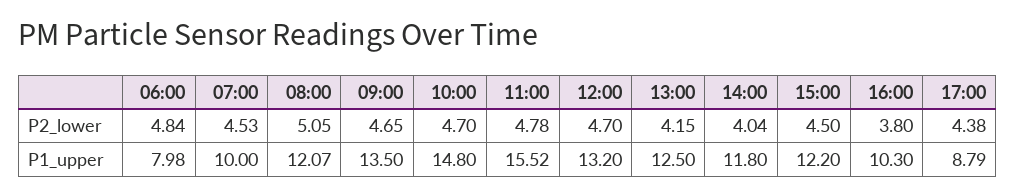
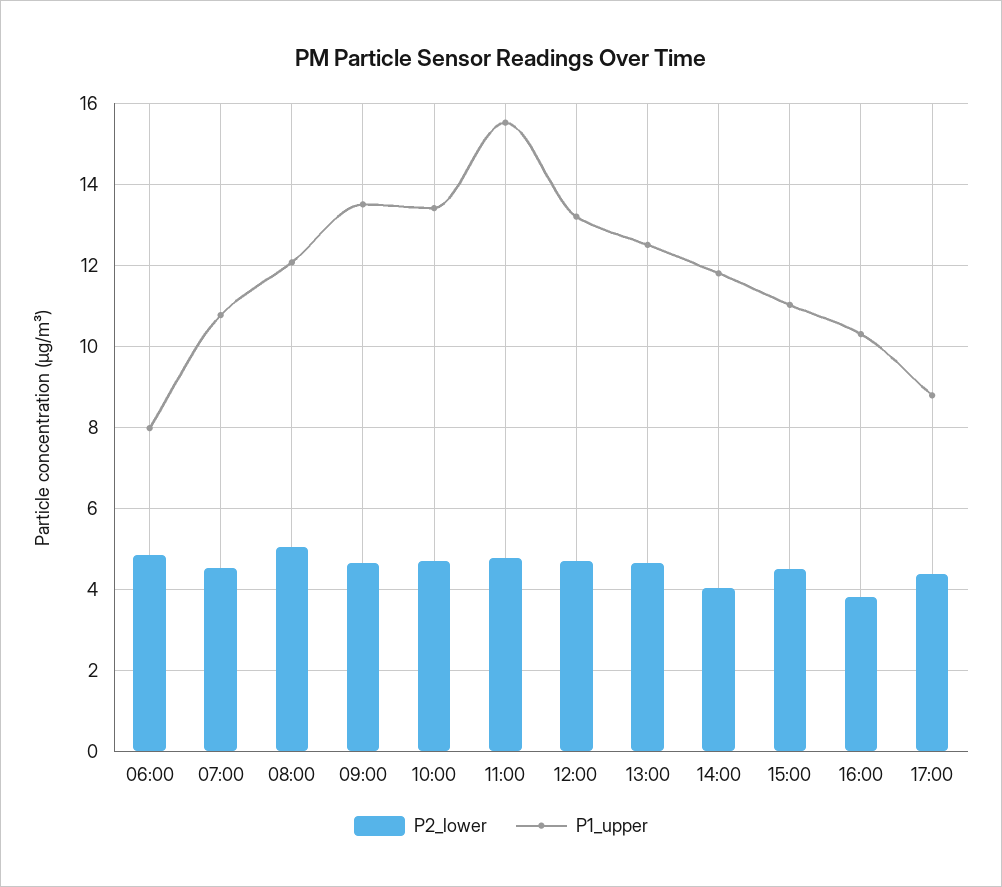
  {
    "P2_lower": {
      "06:00": 4.84,
      "07:00": 4.53,
      "08:00": 5.05,
      "09:00": 4.65,
      "10:00": 4.7,
      "11:00": 4.78,
      "12:00": 4.7,
-     "13:00": 4.15,
+     "13:00": 4.6,
      "14:00": 4.04,
      "15:00": 4.5,
      "16:00": 3.8,
      "17:00": 4.38
    },
    "P1_upper": {
      "06:00": 7.98,
-     "07:00": 10,
+     "07:00": 10.8,
      "08:00": 12.07,
      "09:00": 13.5,
-     "10:00": 14.8,
+     "10:00": 13.4,
      "11:00": 15.52,
      "12:00": 13.2,
      "13:00": 12.5,
      "14:00": 11.8,
-     "15:00": 12.2,
+     "15:00": 11,
      "16:00": 10.3,
      "17:00": 8.79
    }
  }

